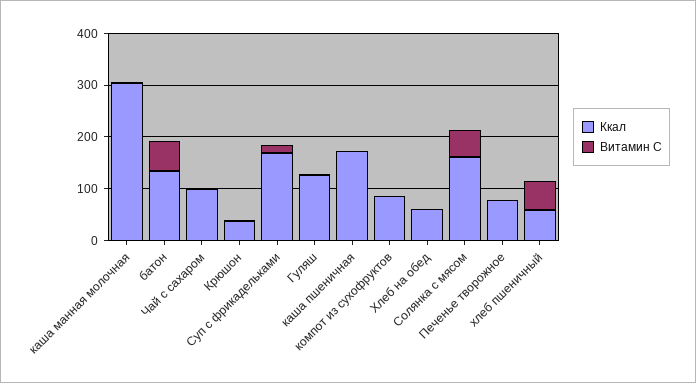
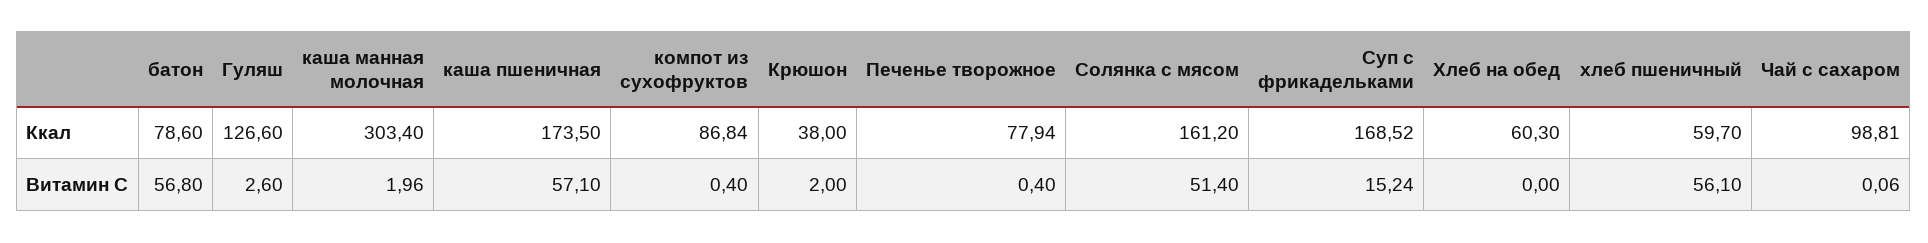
  {
    "Ккал": {
      "каша манная молочная": 303.4,
-     "батон": 140,
+     "батон": 78.6,
      "Чай с сахаром": 98.81,
      "Крюшон": 38,
      "Суп с фрикадельками": 168.52,
      "Гуляш": 126.6,
      "каша пшеничная": 173.5,
      "компот из сухофруктов": 86.84,
      "Хлеб на обед": 60.3,
      "Солянка с мясом": 161.2,
      "Печенье творожное": 77.94,
      "хлеб пшеничный": 59.7
    },
    "Витамин С": {
      "каша манная молочная": 1.96,
      "батон": 56.8,
      "Чай с сахаром": 0.06,
      "Крюшон": 2,
      "Суп с фрикадельками": 15.24,
      "Гуляш": 2.6,
-     "каша пшеничная": 0,
+     "каша пшеничная": 57.1,
      "компот из сухофруктов": 0.4,
      "Хлеб на обед": 0,
      "Солянка с мясом": 51.4,
      "Печенье творожное": 0.4,
      "хлеб пшеничный": 56.1
    }
  }

